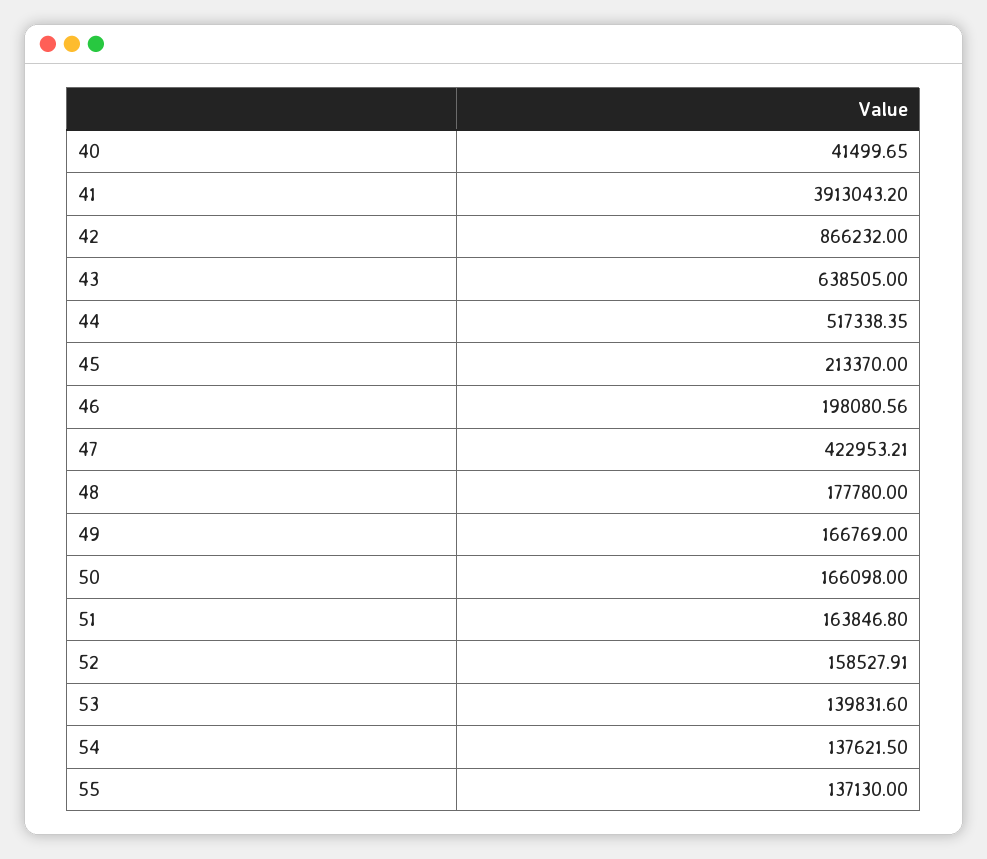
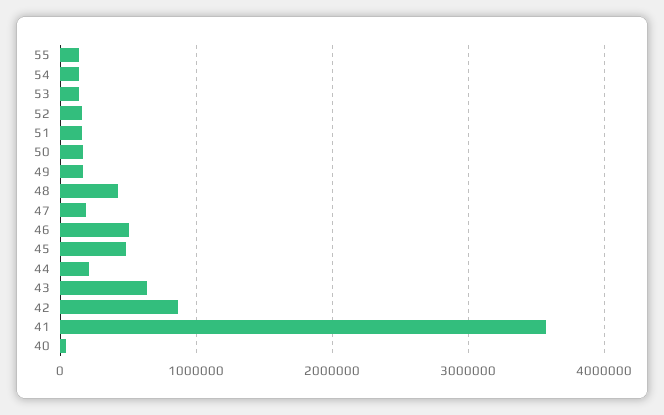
  {
    "40": 41499.65,
-   "41": 3913043.2,
+   "41": 3600000,
    "42": 866232,
    "43": 638505,
-   "44": 517338.35,
+   "44": 200000,
-   "45": 213370,
+   "45": 500000,
-   "46": 198080.56,
+   "46": 500000,
-   "47": 422953.21,
+   "47": 200000,
-   "48": 177780,
+   "48": 400000,
    "49": 166769,
    "50": 166098,
    "51": 163846.8,
    "52": 158527.91,
    "53": 139831.6,
    "54": 137621.5,
    "55": 137130
  }

